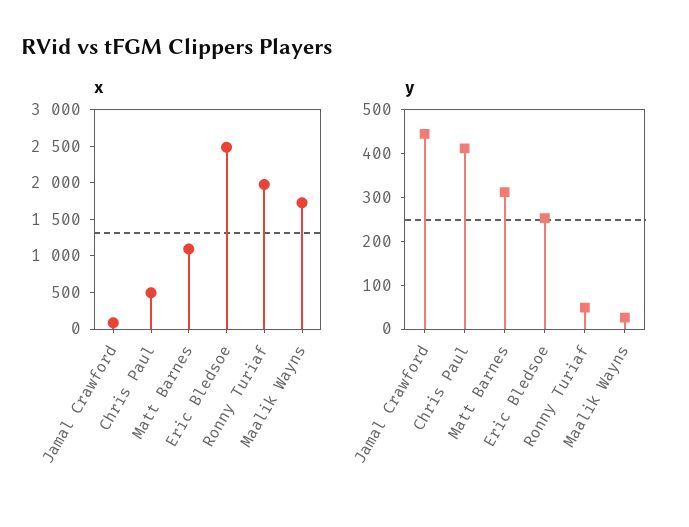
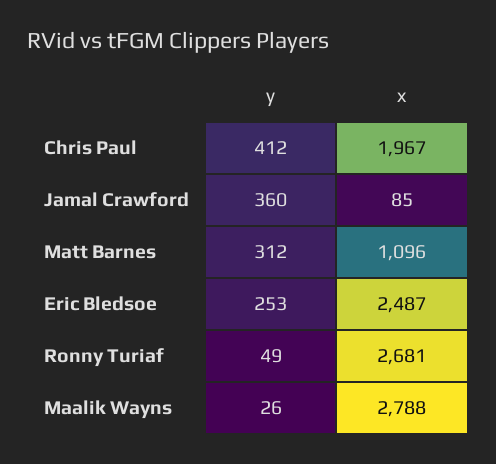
  {
    "x": {
      "Jamal Crawford": 85,
-     "Chris Paul": 500,
+     "Chris Paul": 1967,
      "Matt Barnes": 1096,
      "Eric Bledsoe": 2487,
-     "Ronny Turiaf": 2000,
+     "Ronny Turiaf": 2681,
-     "Maalik Wayns": 1750
+     "Maalik Wayns": 2788
    },
    "y": {
-     "Jamal Crawford": 440,
+     "Jamal Crawford": 360,
      "Chris Paul": 412,
      "Matt Barnes": 312,
      "Eric Bledsoe": 253,
      "Ronny Turiaf": 49,
      "Maalik Wayns": 26
    }
  }

